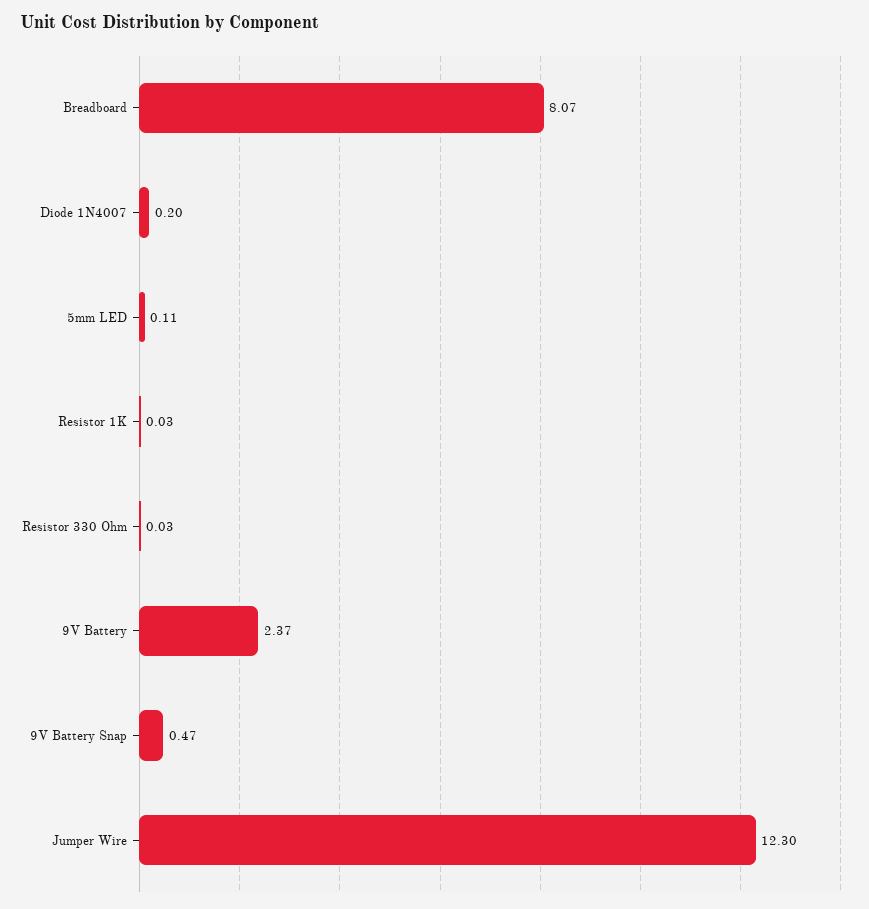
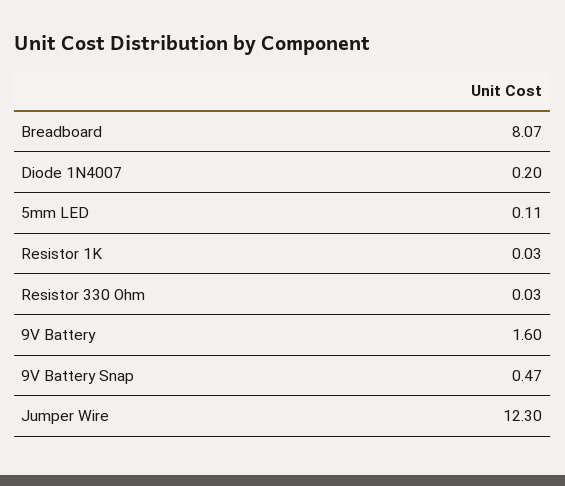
  {
    "Breadboard": 8.07,
    "Diode 1N4007": 0.2,
    "5mm LED": 0.11,
    "Resistor 1K": 0.03,
    "Resistor 330 Ohm": 0.03,
-   "9V Battery": 2.37,
+   "9V Battery": 1.6,
    "9V Battery Snap": 0.47,
    "Jumper Wire": 12.3
  }

